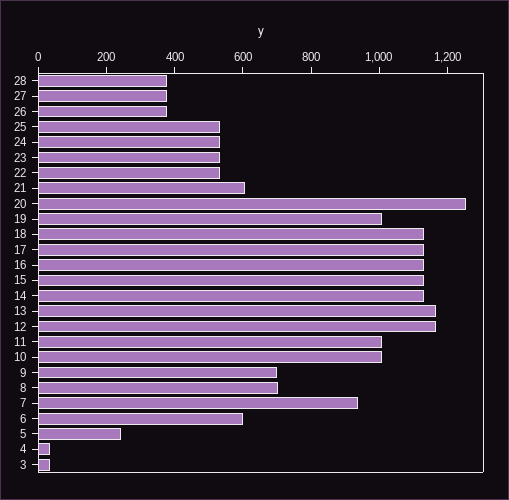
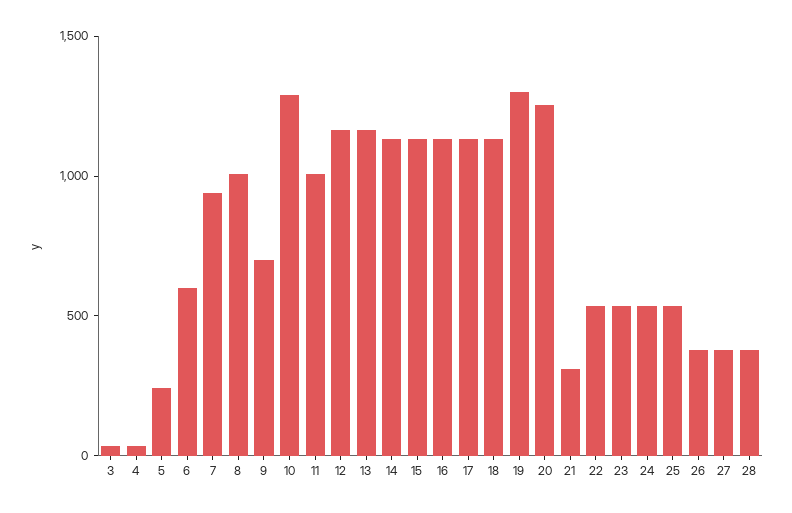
  {
    "28": 400,
    "27": 400,
    "26": 400,
    "25": 550,
    "24": 550,
    "23": 550,
    "22": 550,
-   "21": 600,
+   "21": 300,
    "20": 1250,
-   "19": 1000,
+   "19": 1300,
    "18": 1150,
    "17": 1150,
    "16": 1150,
    "15": 1150,
    "14": 1150,
    "13": 1150,
    "12": 1150,
    "11": 1000,
-   "10": 1000,
+   "10": 1300,
    "9": 700,
-   "8": 700,
+   "8": 1000,
    "7": 950,
    "6": 600,
    "5": 250,
    "4": 50,
    "3": 50
  }

